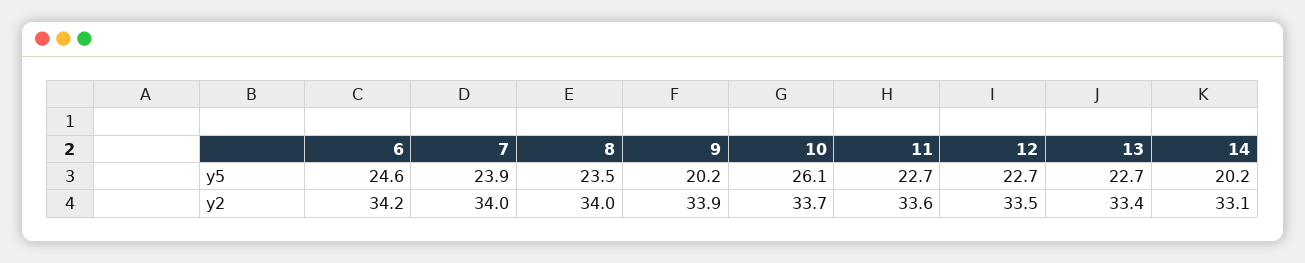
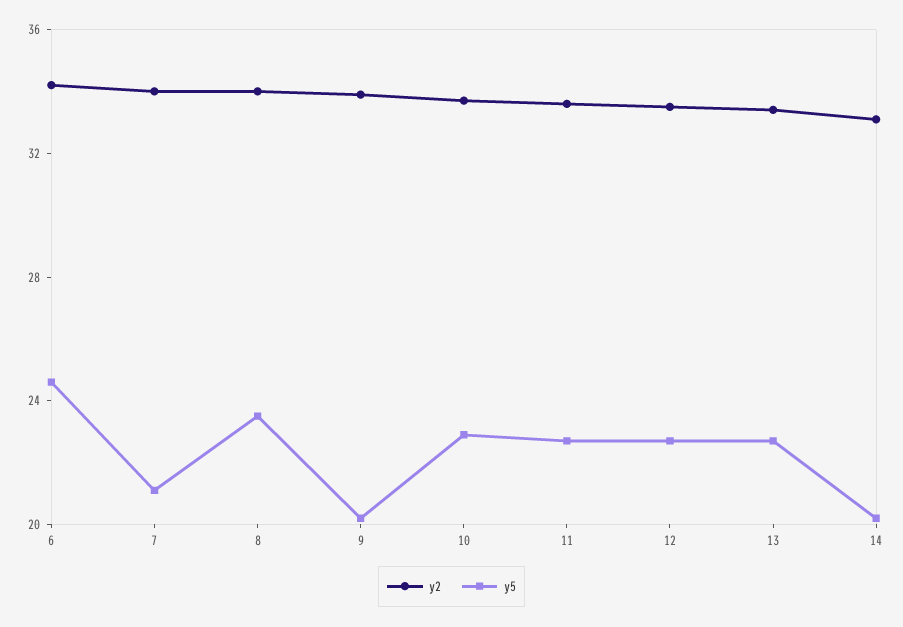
  {
    "y5": {
      "6": 24.6,
-     "7": 23.9,
+     "7": 21,
      "8": 23.5,
      "9": 20.2,
-     "10": 26.1,
+     "10": 23,
      "11": 22.7,
      "12": 22.7,
      "13": 22.7,
      "14": 20.2
    },
    "y2": {
      "6": 34.2,
      "7": 34,
      "8": 34,
      "9": 33.9,
      "10": 33.7,
      "11": 33.6,
      "12": 33.5,
      "13": 33.4,
      "14": 33.1
    }
  }

